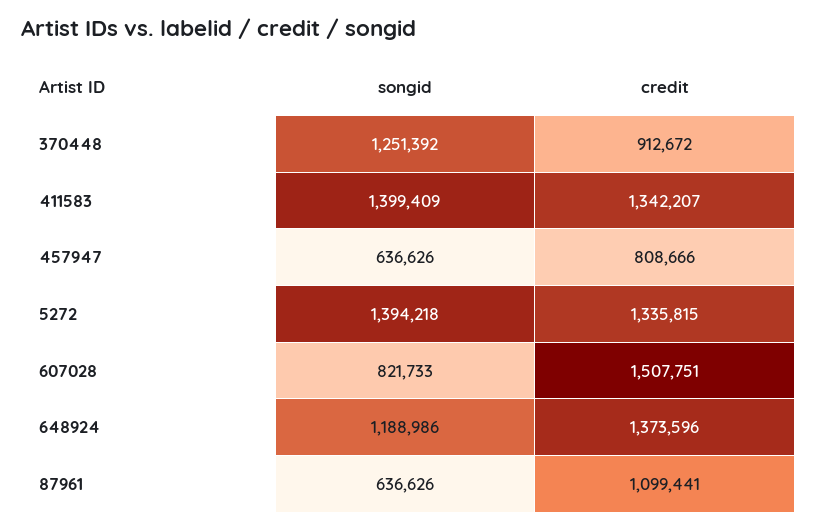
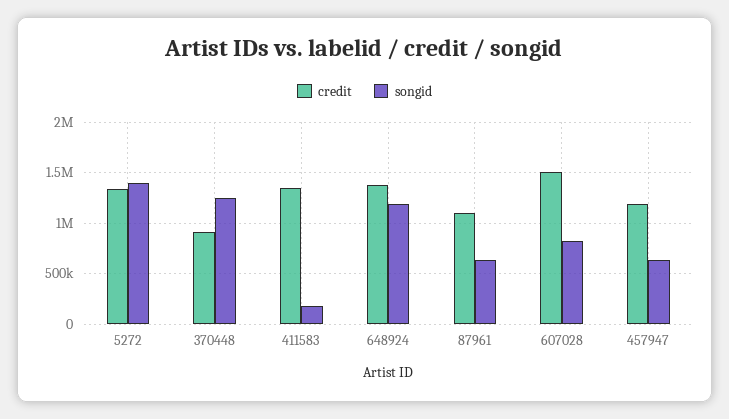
  {
    "songid": {
      "370448": 1251392,
-     "411583": 1399409,
+     "411583": 200000,
      "457947": 636626,
      "5272": 1394218,
      "607028": 821733,
      "648924": 1188986,
      "87961": 636626
    },
    "credit": {
      "370448": 912672,
      "411583": 1342207,
-     "457947": 808666,
+     "457947": 1200000,
      "5272": 1335815,
      "607028": 1507751,
      "648924": 1373596,
      "87961": 1099441
    }
  }

